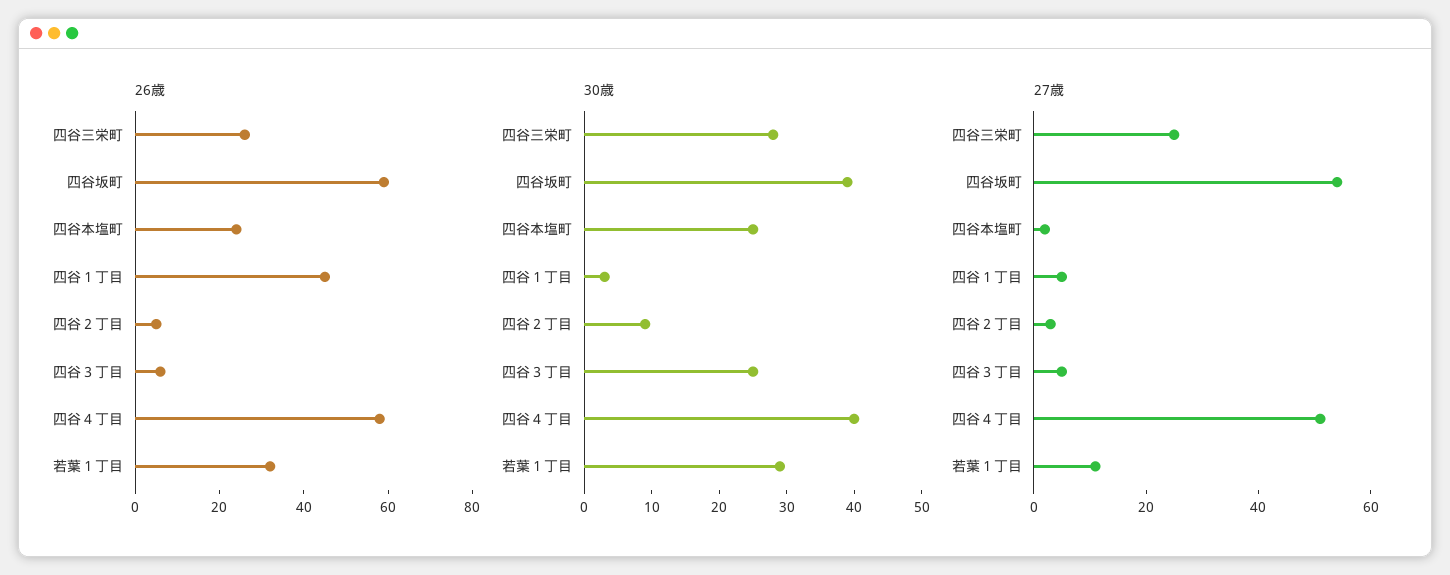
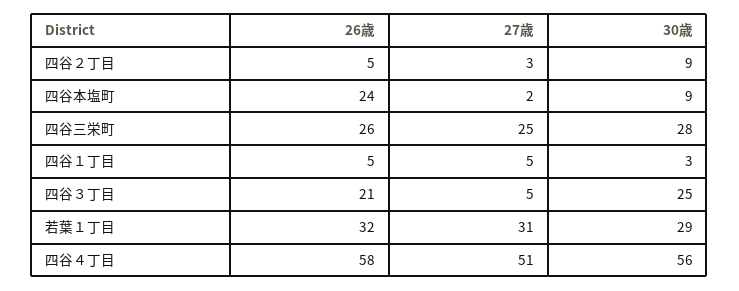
  {
    "26歳": {
      "四谷三栄町": 26,
-     "四谷坂町": 60,
      "四谷本塩町": 24,
-     "四谷１丁目": 45,
+     "四谷１丁目": 5,
      "四谷２丁目": 5,
-     "四谷３丁目": 5,
+     "四谷３丁目": 21,
      "四谷４丁目": 58,
      "若葉１丁目": 32
    },
    "30歳": {
      "四谷三栄町": 28,
-     "四谷坂町": 40,
-     "四谷本塩町": 25,
+     "四谷本塩町": 9,
      "四谷１丁目": 3,
      "四谷２丁目": 9,
      "四谷３丁目": 25,
-     "四谷４丁目": 40,
+     "四谷４丁目": 56,
      "若葉１丁目": 29
    },
    "27歳": {
      "四谷三栄町": 25,
-     "四谷坂町": 55,
      "四谷本塩町": 2,
      "四谷１丁目": 5,
      "四谷２丁目": 3,
      "四谷３丁目": 5,
      "四谷４丁目": 51,
-     "若葉１丁目": 10
+     "若葉１丁目": 31
    }
  }

